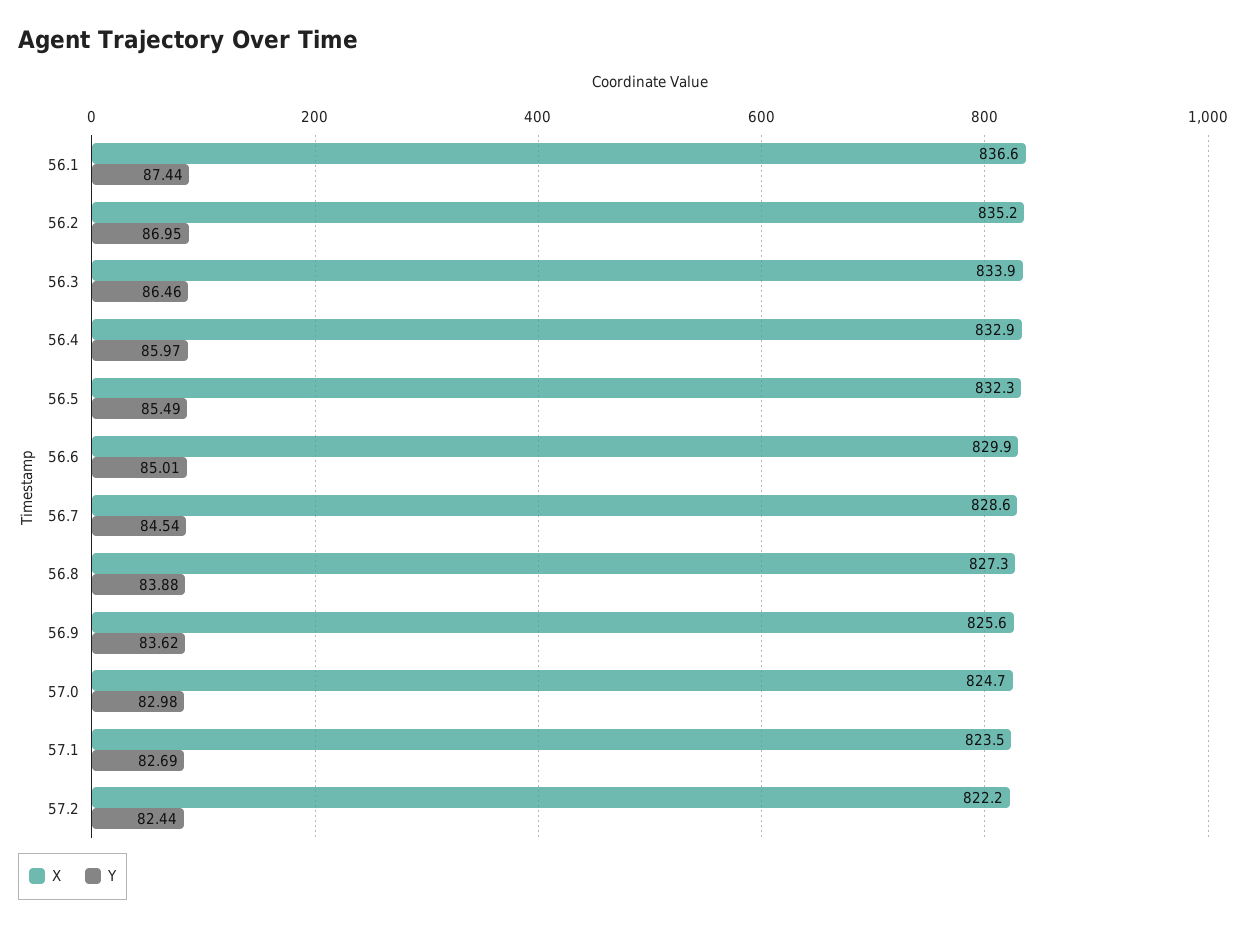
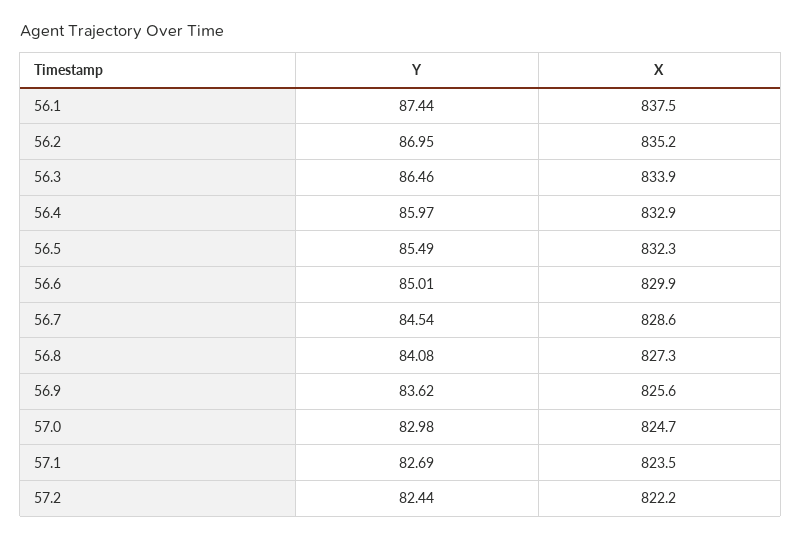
  {
    "X": {
-     "56.1": 836.6,
+     "56.1": 837.5,
      "56.2": 835.2,
      "56.3": 833.9,
      "56.4": 832.9,
      "56.5": 832.3,
      "56.6": 829.9,
      "56.7": 828.6,
      "56.8": 827.3,
      "56.9": 825.6,
      "57.0": 824.7,
      "57.1": 823.5,
      "57.2": 822.2
    },
    "Y": {
      "56.1": 87.44,
      "56.2": 86.95,
      "56.3": 86.46,
      "56.4": 85.97,
      "56.5": 85.49,
      "56.6": 85.01,
      "56.7": 84.54,
-     "56.8": 83.88,
+     "56.8": 84.08,
      "56.9": 83.62,
      "57.0": 82.98,
      "57.1": 82.69,
      "57.2": 82.44
    }
  }

